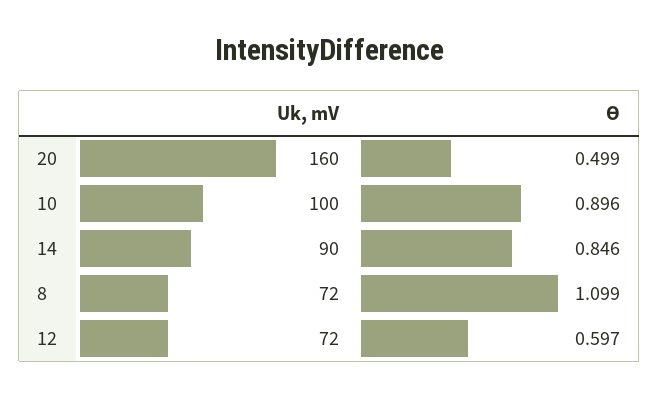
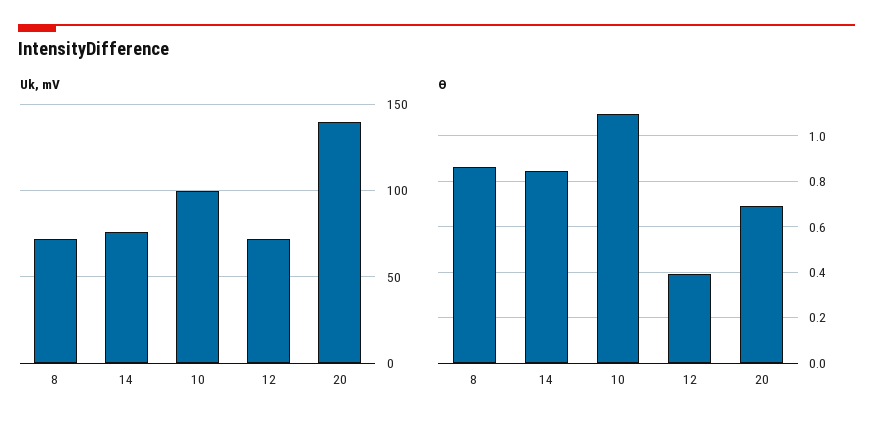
  {
    "Uk, mV": {
-     "20": 160,
+     "20": 140,
      "10": 100,
-     "14": 90,
+     "14": 75,
      "8": 72,
      "12": 72
    },
    "ϴ": {
-     "20": 0.499,
+     "20": 0.7,
-     "10": 0.896,
+     "10": 1.1,
      "14": 0.846,
-     "8": 1.099,
+     "8": 0.85,
-     "12": 0.597
+     "12": 0.4
    }
  }

